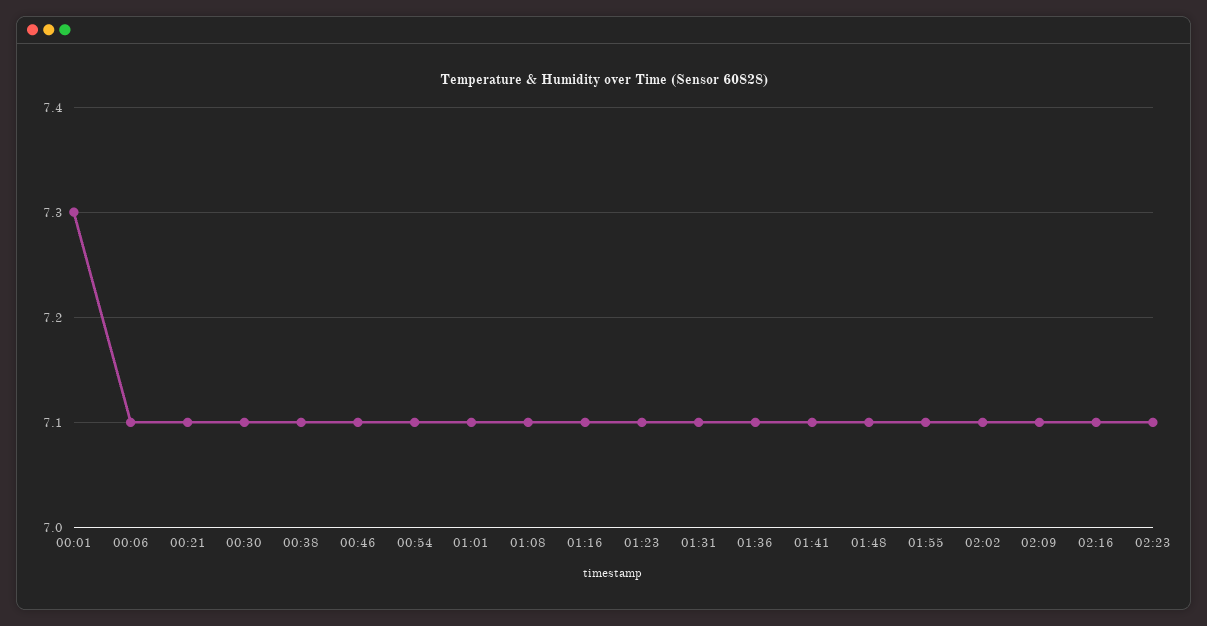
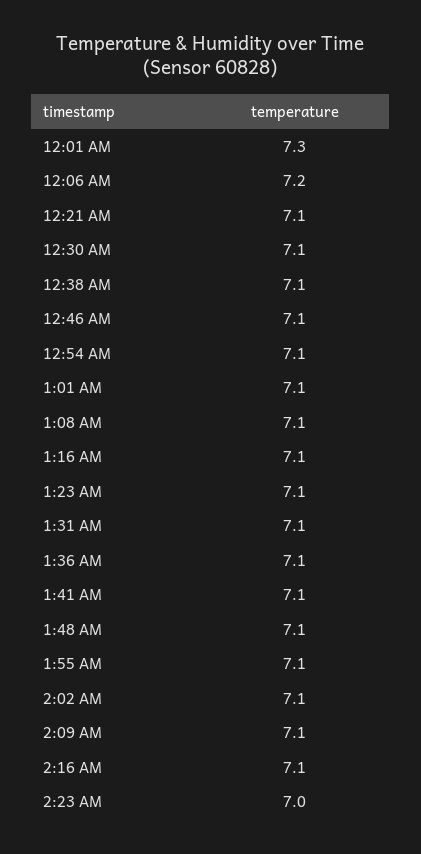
  {
    "00:01": 7.3,
-   "00:06": 7.1,
+   "00:06": 7.2,
    "00:21": 7.1,
    "00:30": 7.1,
    "00:38": 7.1,
    "00:46": 7.1,
    "00:54": 7.1,
    "01:01": 7.1,
    "01:08": 7.1,
    "01:16": 7.1,
    "01:23": 7.1,
    "01:31": 7.1,
    "01:36": 7.1,
    "01:41": 7.1,
    "01:48": 7.1,
    "01:55": 7.1,
    "02:02": 7.1,
    "02:09": 7.1,
    "02:16": 7.1,
-   "02:23": 7.1
+   "02:23": 7
  }

